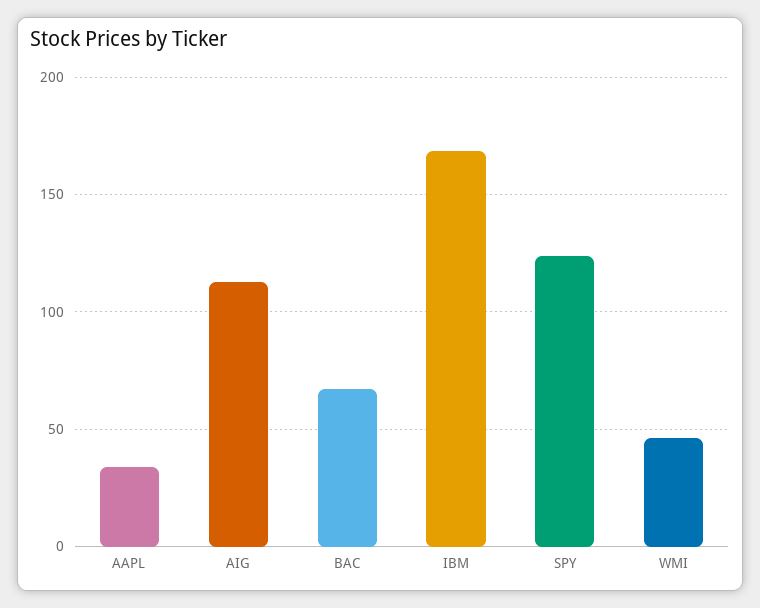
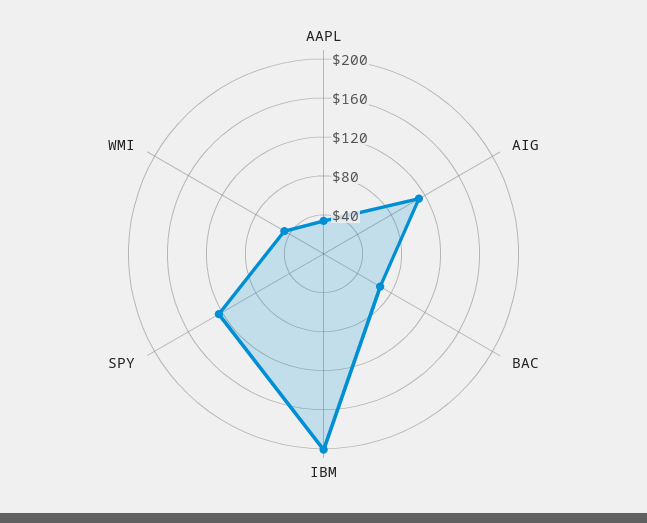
  {
    "AAPL": 35,
    "AIG": 115,
    "BAC": 65,
-   "IBM": 170,
+   "IBM": 200,
    "SPY": 125,
    "WMI": 45
  }

